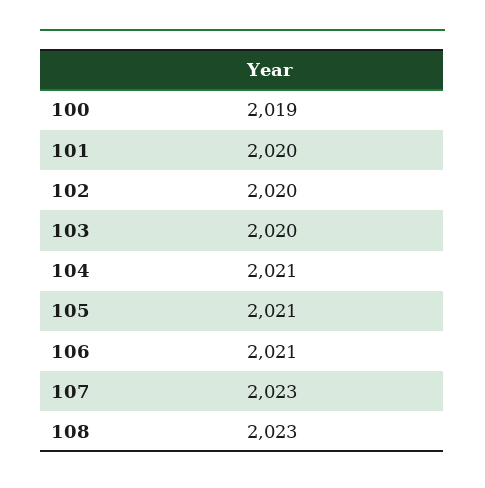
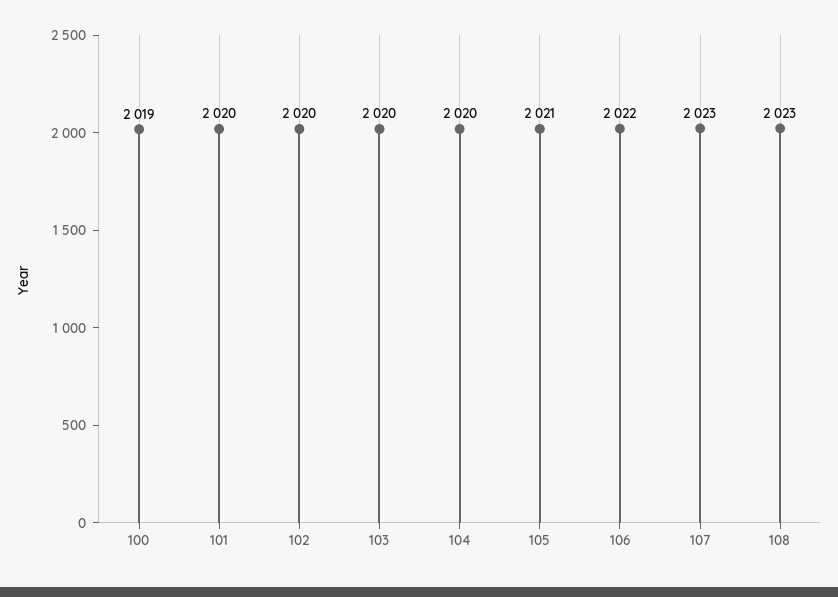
  {
    "100": 2019,
    "101": 2020,
    "102": 2020,
    "103": 2020,
-   "104": 2021,
+   "104": 2020,
    "105": 2021,
-   "106": 2021,
+   "106": 2022,
    "107": 2023,
    "108": 2023
  }

